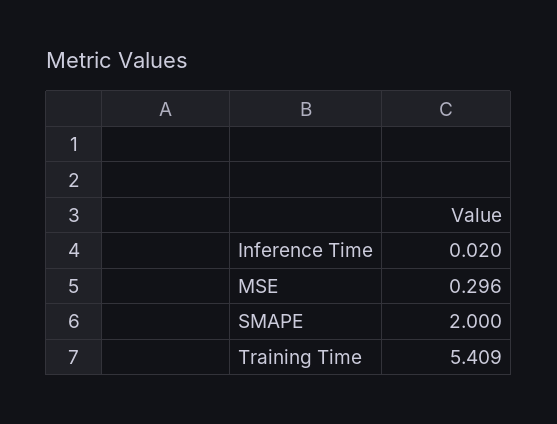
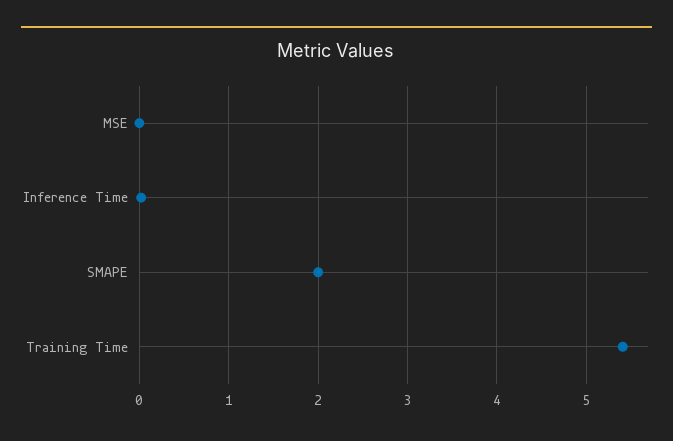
  {
    "Inference Time": 0.02,
-   "MSE": 0.296,
+   "MSE": 0,
    "SMAPE": 2,
    "Training Time": 5.409
  }

